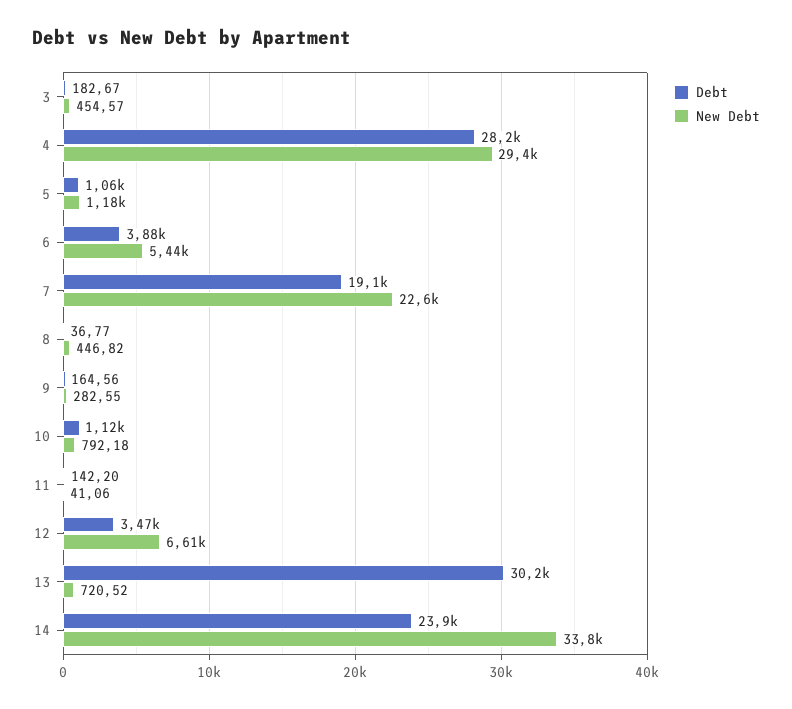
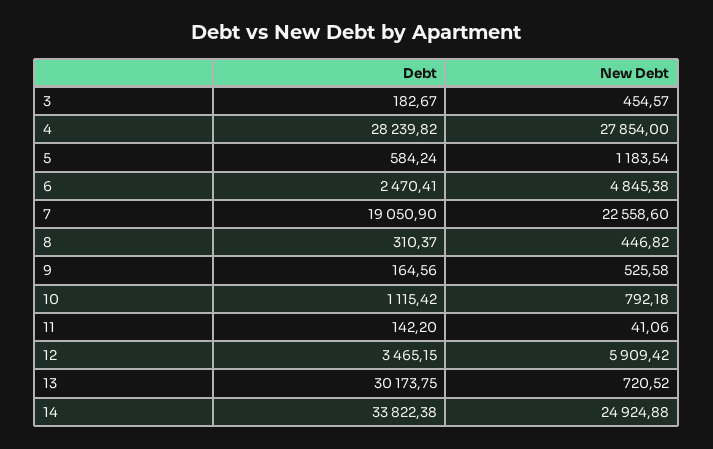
  {
    "Debt": {
      "3": 182.67,
      "4": 28239.82,
-     "5": 1060,
+     "5": 584.24,
-     "6": 3880,
+     "6": 2470.41,
      "7": 19050.9,
-     "8": 36.77,
+     "8": 310.37,
      "9": 164.56,
      "10": 1115.42,
      "11": 142.2,
      "12": 3465.15,
      "13": 30173.75,
-     "14": 23900
+     "14": 33822.38
    },
    "New Debt": {
      "3": 454.57,
-     "4": 29400,
+     "4": 27854,
      "5": 1183.54,
-     "6": 5440,
+     "6": 4845.38,
      "7": 22558.6,
      "8": 446.82,
-     "9": 282.55,
+     "9": 525.58,
      "10": 792.18,
      "11": 41.06,
-     "12": 6610,
+     "12": 5909.42,
      "13": 720.52,
-     "14": 33800
+     "14": 24924.88
    }
  }

